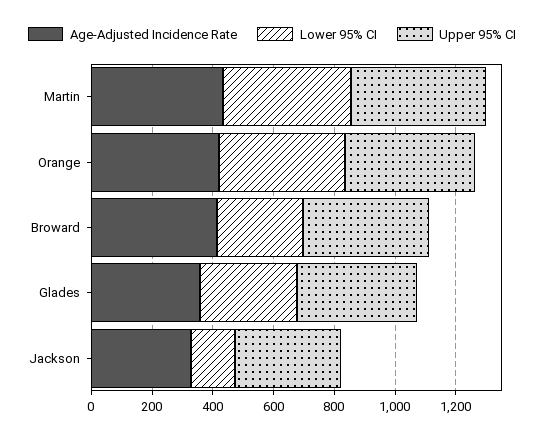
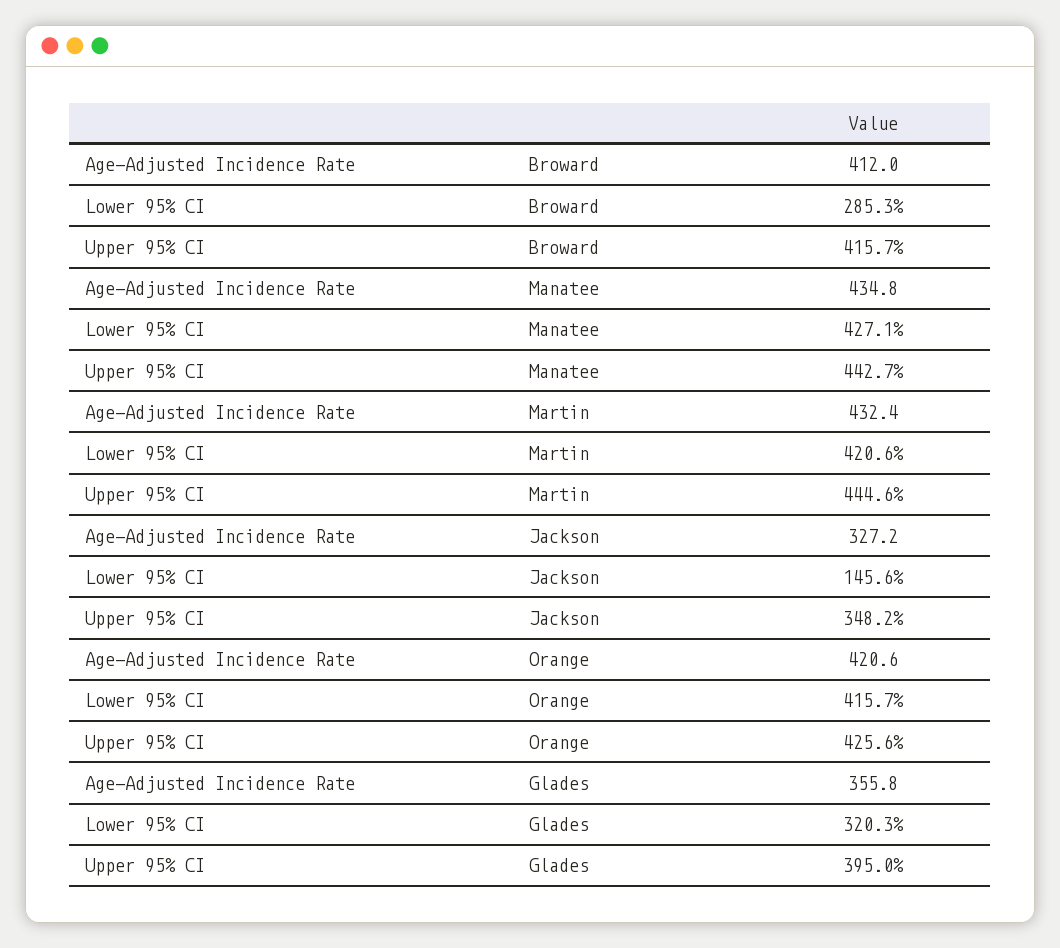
  {
    "Age-Adjusted Incidence Rate": {
      "Martin": 432.4,
      "Orange": 420.6,
      "Broward": 412,
      "Glades": 355.8,
-     "Jackson": 327.2
+     "Jackson": 327.2,
+     "Manatee": 434.8
    },
    "Lower 95% CI": {
      "Martin": 420.6,
      "Orange": 415.7,
      "Broward": 285.3,
      "Glades": 320.3,
-     "Jackson": 145.6
+     "Jackson": 145.6,
+     "Manatee": 427.1
    },
    "Upper 95% CI": {
      "Martin": 444.6,
      "Orange": 425.6,
      "Broward": 415.7,
      "Glades": 395,
-     "Jackson": 348.2
+     "Jackson": 348.2,
+     "Manatee": 442.7
    }
  }

